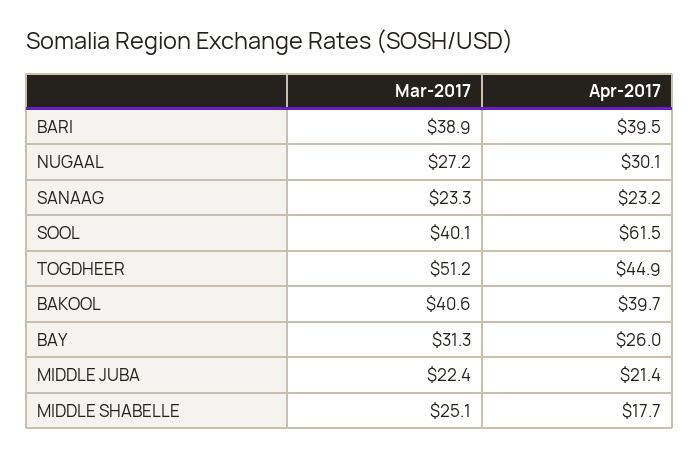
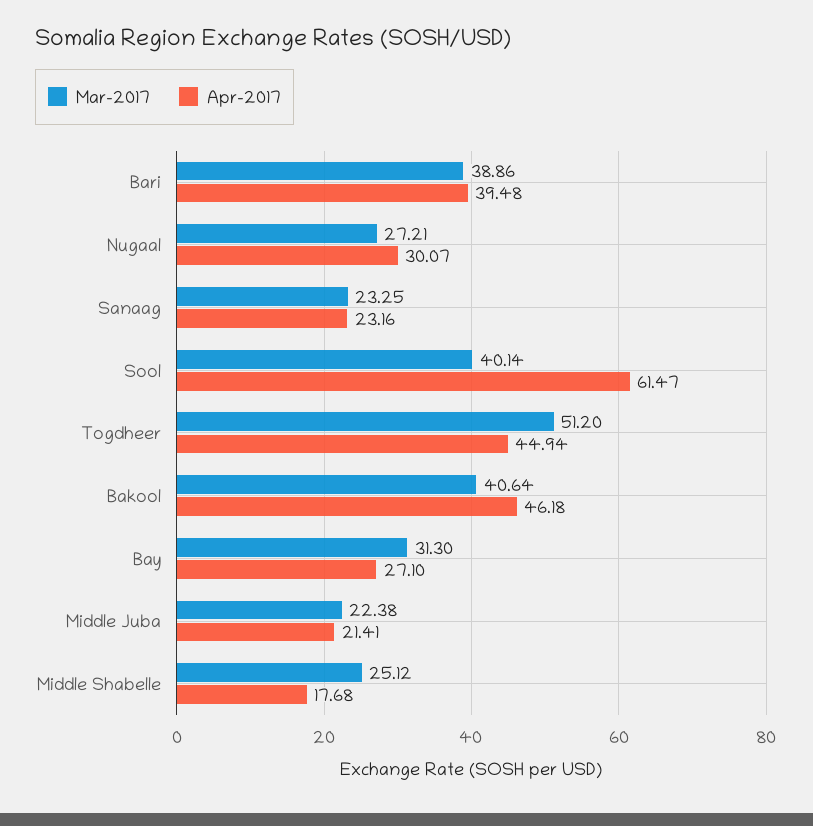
  {
    "Mar-2017": {
      "BARI": 38.86,
      "NUGAAL": 27.21,
      "SANAAG": 23.25,
      "SOOL": 40.14,
      "TOGDHEER": 51.2,
      "BAKOOL": 40.64,
      "BAY": 31.3,
      "MIDDLE JUBA": 22.38,
      "MIDDLE SHABELLE": 25.12
    },
    "Apr-2017": {
      "BARI": 39.48,
      "NUGAAL": 30.07,
      "SANAAG": 23.16,
      "SOOL": 61.47,
      "TOGDHEER": 44.94,
-     "BAKOOL": 39.7,
+     "BAKOOL": 46.18,
-     "BAY": 26,
+     "BAY": 27.1,
      "MIDDLE JUBA": 21.41,
      "MIDDLE SHABELLE": 17.68
    }
  }

